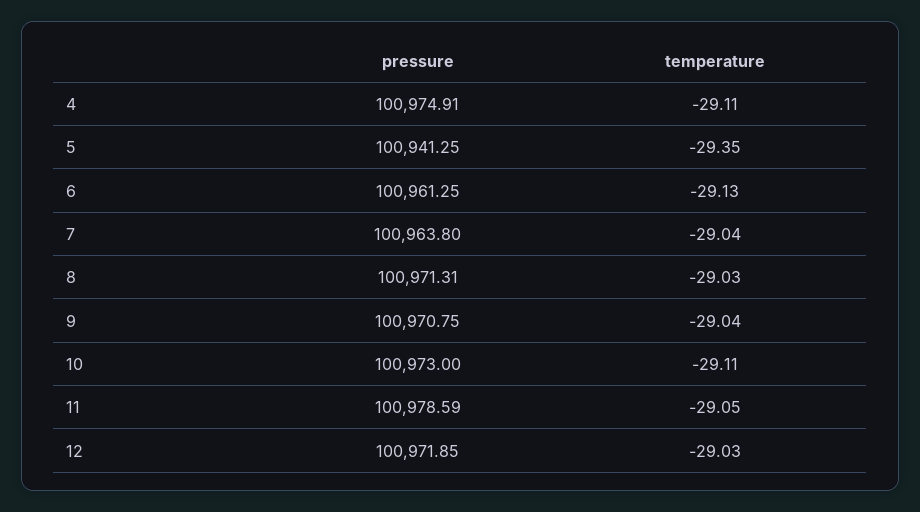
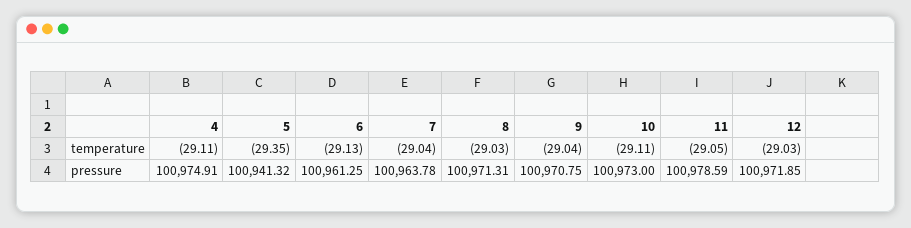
  {
    "pressure": {
      "4": 100974.91,
-     "5": 100941.25,
+     "5": 100941.32,
      "6": 100961.25,
-     "7": 100963.8,
+     "7": 100963.78,
      "8": 100971.31,
      "9": 100970.75,
      "10": 100973,
      "11": 100978.59,
      "12": 100971.85
    },
    "temperature": {
      "4": -29.11,
      "5": -29.35,
      "6": -29.13,
      "7": -29.04,
      "8": -29.03,
      "9": -29.04,
      "10": -29.11,
      "11": -29.05,
      "12": -29.03
    }
  }

